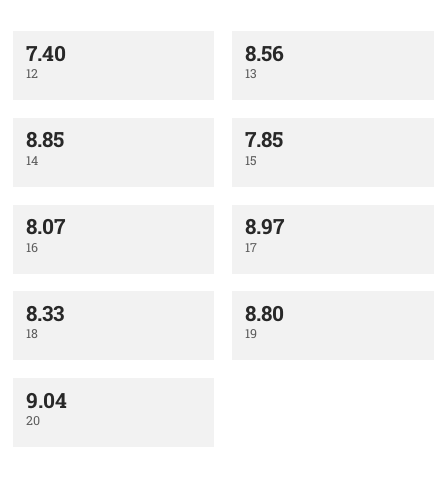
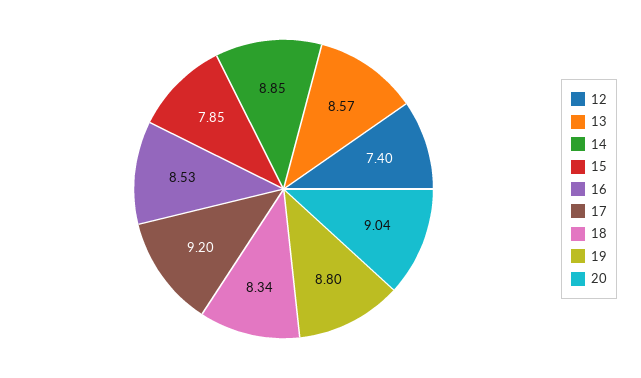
  {
    "12": 7.4,
-   "13": 8.56,
+   "13": 8.57,
    "14": 8.85,
    "15": 7.85,
-   "16": 8.07,
+   "16": 8.53,
-   "17": 8.97,
+   "17": 9.2,
-   "18": 8.33,
+   "18": 8.34,
    "19": 8.8,
    "20": 9.04
  }

